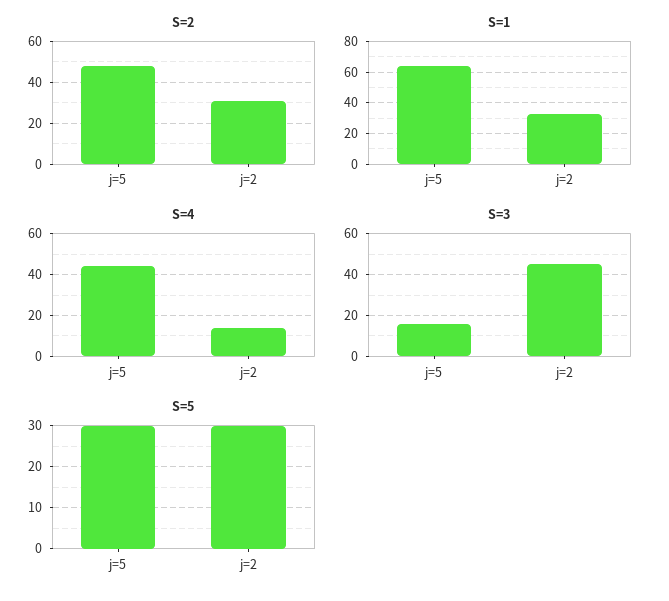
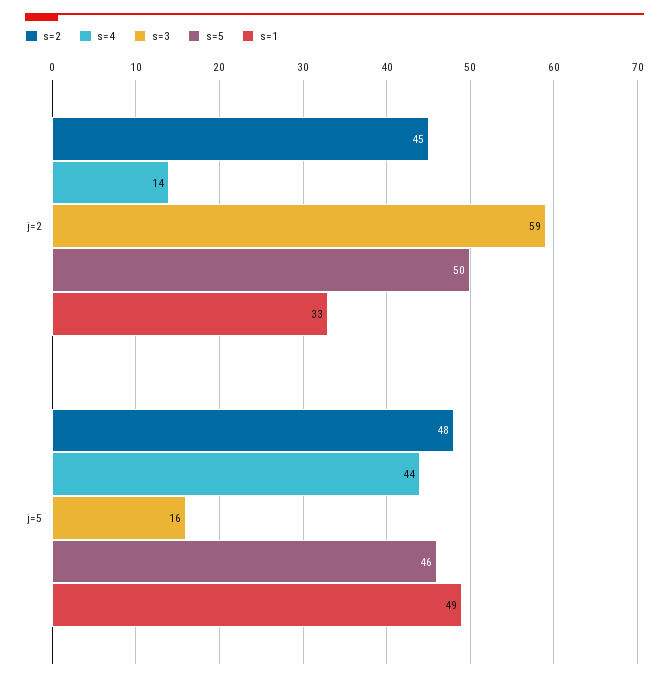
  {
    "S=2": {
      "j=5": 48,
-     "j=2": 30
+     "j=2": 45
    },
    "S=1": {
-     "j=5": 65,
+     "j=5": 49,
      "j=2": 33
    },
    "S=4": {
      "j=5": 44,
      "j=2": 14
    },
    "S=3": {
      "j=5": 16,
-     "j=2": 45
+     "j=2": 59
    },
    "S=5": {
-     "j=5": 30,
+     "j=5": 46,
-     "j=2": 30
+     "j=2": 50
    }
  }

